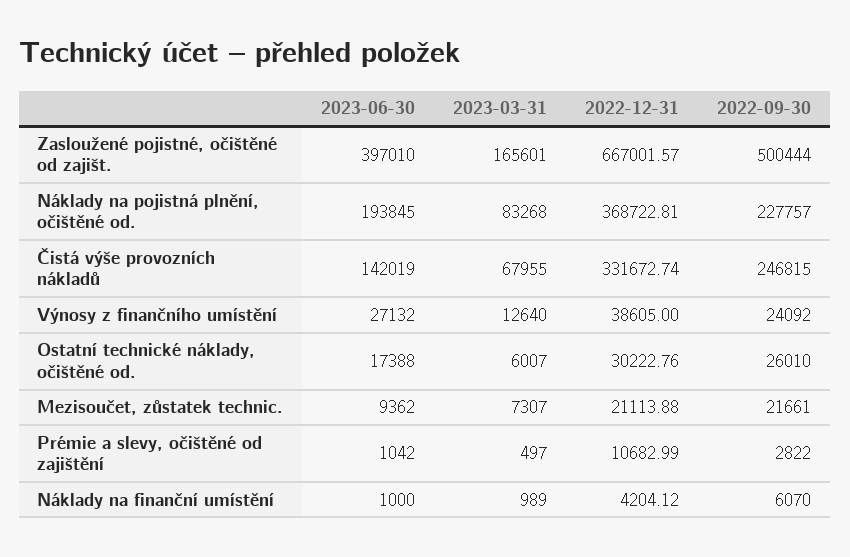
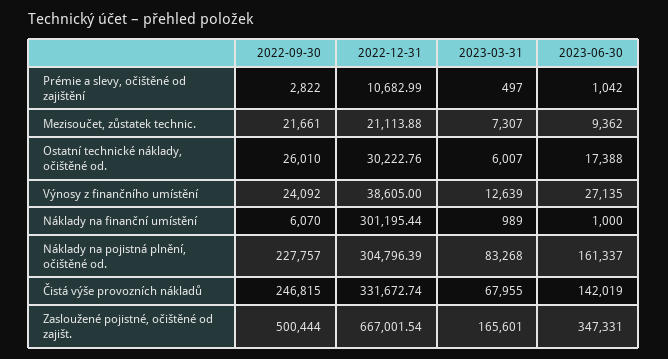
  {
    "2023-06-30": {
-     "Zasloužené pojistné, očištěné od zajišt.": 397010,
+     "Zasloužené pojistné, očištěné od zajišt.": 347331,
-     "Náklady na pojistná plnění, očištěné od.": 193845,
+     "Náklady na pojistná plnění, očištěné od.": 161337,
      "Čistá výše provozních nákladů": 142019,
-     "Výnosy z finančního umístění": 27132,
+     "Výnosy z finančního umístění": 27135,
      "Ostatní technické náklady, očištěné od.": 17388,
      "Mezisoučet, zůstatek technic.": 9362,
      "Prémie a slevy, očištěné od zajištění": 1042,
      "Náklady na finanční umístění": 1000
    },
    "2023-03-31": {
      "Zasloužené pojistné, očištěné od zajišt.": 165601,
      "Náklady na pojistná plnění, očištěné od.": 83268,
      "Čistá výše provozních nákladů": 67955,
-     "Výnosy z finančního umístění": 12640,
+     "Výnosy z finančního umístění": 12639,
      "Ostatní technické náklady, očištěné od.": 6007,
      "Mezisoučet, zůstatek technic.": 7307,
      "Prémie a slevy, očištěné od zajištění": 497,
      "Náklady na finanční umístění": 989
    },
    "2022-12-31": {
-     "Zasloužené pojistné, očištěné od zajišt.": 667001.57,
+     "Zasloužené pojistné, očištěné od zajišt.": 667001.54,
-     "Náklady na pojistná plnění, očištěné od.": 368722.81,
+     "Náklady na pojistná plnění, očištěné od.": 304796.39,
      "Čistá výše provozních nákladů": 331672.74,
      "Výnosy z finančního umístění": 38605,
      "Ostatní technické náklady, očištěné od.": 30222.76,
      "Mezisoučet, zůstatek technic.": 21113.88,
      "Prémie a slevy, očištěné od zajištění": 10682.99,
-     "Náklady na finanční umístění": 4204.12
+     "Náklady na finanční umístění": 301195.44
    },
    "2022-09-30": {
      "Zasloužené pojistné, očištěné od zajišt.": 500444,
      "Náklady na pojistná plnění, očištěné od.": 227757,
      "Čistá výše provozních nákladů": 246815,
      "Výnosy z finančního umístění": 24092,
      "Ostatní technické náklady, očištěné od.": 26010,
      "Mezisoučet, zůstatek technic.": 21661,
      "Prémie a slevy, očištěné od zajištění": 2822,
      "Náklady na finanční umístění": 6070
    }
  }

